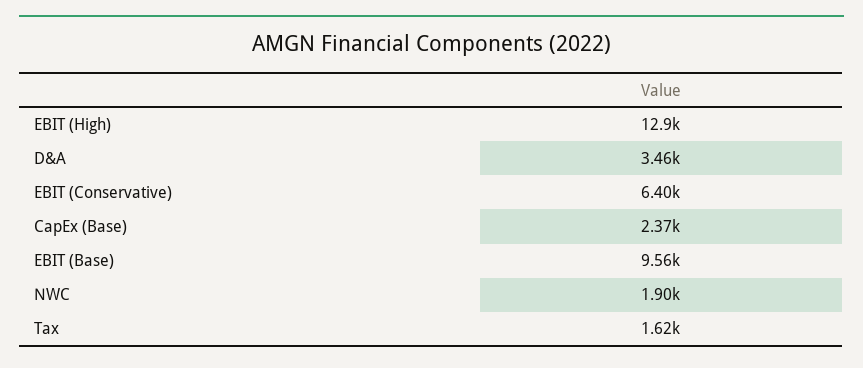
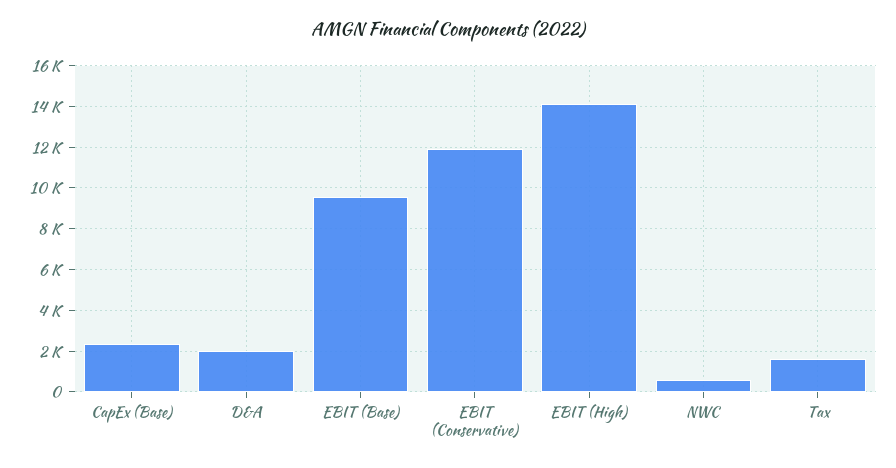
  {
-   "EBIT (High)": 12900,
+   "EBIT (High)": 14000,
-   "D&A": 3460,
+   "D&A": 2000,
-   "EBIT (Conservative)": 6400,
+   "EBIT (Conservative)": 12000,
    "CapEx (Base)": 2370,
    "EBIT (Base)": 9560,
-   "NWC": 1900,
+   "NWC": 500,
    "Tax": 1620
  }

